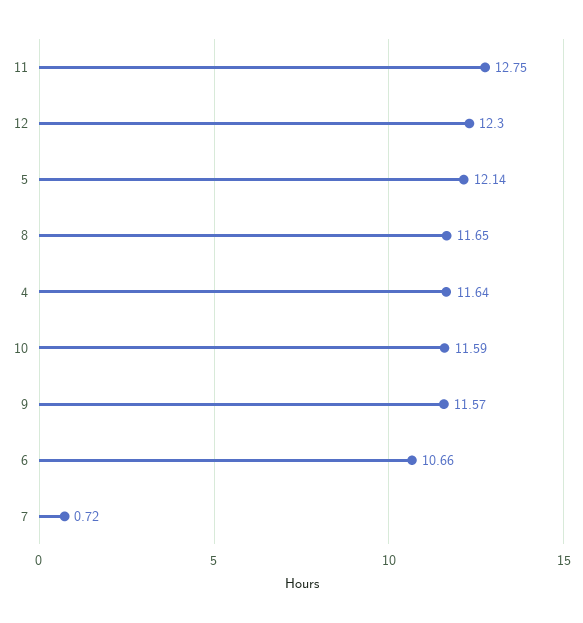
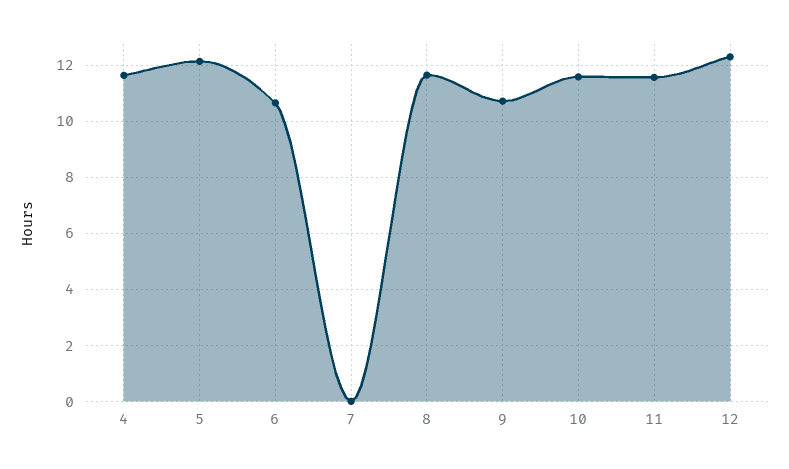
  {
-   "11": 12.75,
+   "11": 11.5,
    "12": 12.3,
    "5": 12.14,
    "8": 11.65,
    "4": 11.64,
    "10": 11.59,
-   "9": 11.57,
+   "9": 10.75,
    "6": 10.66,
-   "7": 0.72
+   "7": 0
  }

